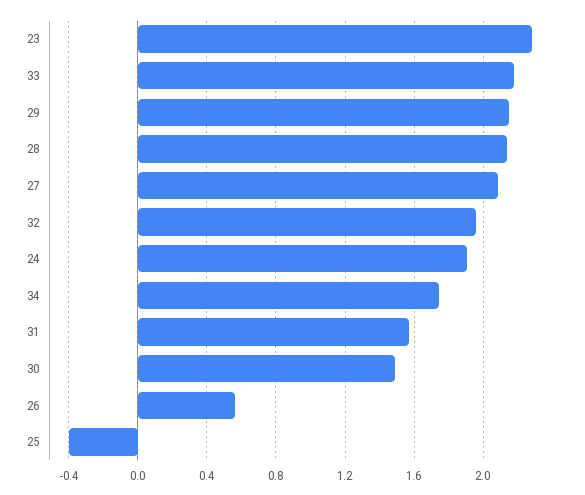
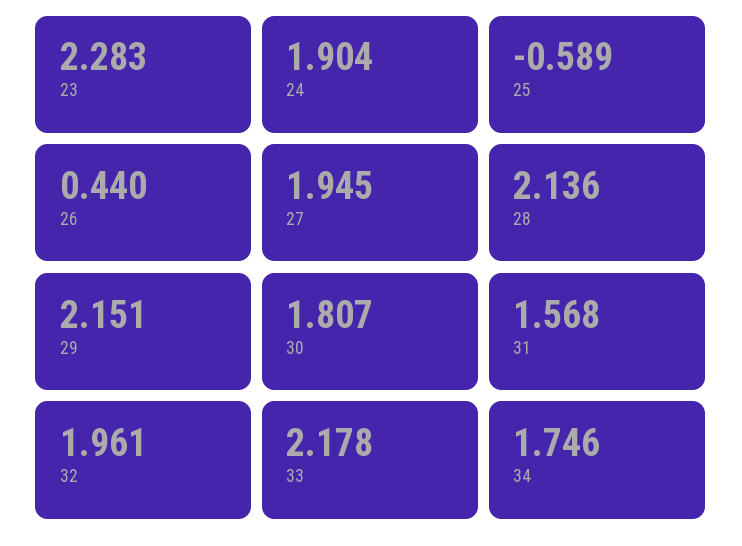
  {
    "23": 2.283,
    "33": 2.178,
    "29": 2.151,
    "28": 2.136,
-   "27": 2.1,
+   "27": 1.945,
    "32": 1.961,
    "24": 1.904,
    "34": 1.746,
    "31": 1.568,
-   "30": 1.5,
+   "30": 1.807,
-   "26": 0.55,
+   "26": 0.44,
-   "25": -0.4
+   "25": -0.589
  }

